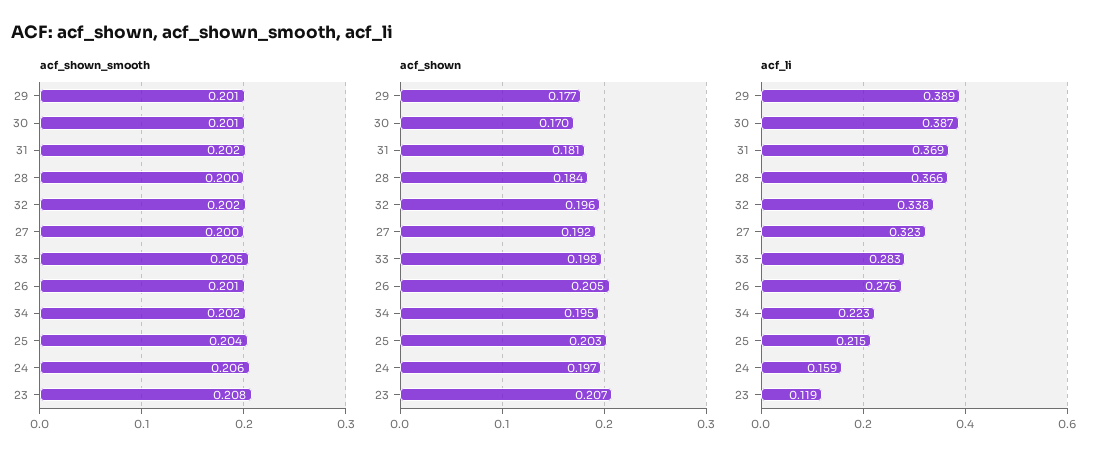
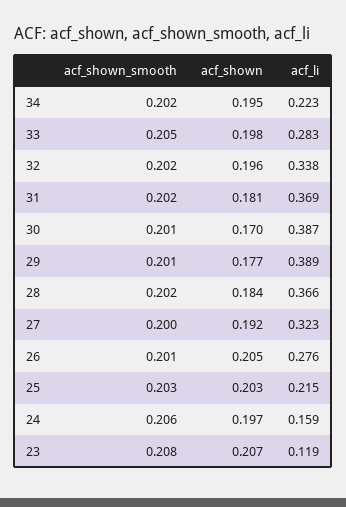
  {
    "acf_shown_smooth": {
      "29": 0.201,
      "30": 0.201,
      "31": 0.202,
-     "28": 0.2,
+     "28": 0.202,
      "32": 0.202,
      "27": 0.2,
      "33": 0.205,
      "26": 0.201,
      "34": 0.202,
-     "25": 0.204,
+     "25": 0.203,
      "24": 0.206,
      "23": 0.208
    },
    "acf_shown": {
      "29": 0.177,
      "30": 0.17,
      "31": 0.181,
      "28": 0.184,
      "32": 0.196,
      "27": 0.192,
      "33": 0.198,
      "26": 0.205,
      "34": 0.195,
      "25": 0.203,
      "24": 0.197,
      "23": 0.207
    },
    "acf_li": {
      "29": 0.389,
      "30": 0.387,
      "31": 0.369,
      "28": 0.366,
      "32": 0.338,
      "27": 0.323,
      "33": 0.283,
      "26": 0.276,
      "34": 0.223,
      "25": 0.215,
      "24": 0.159,
      "23": 0.119
    }
  }

